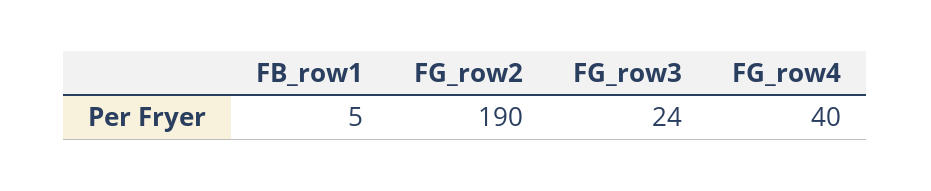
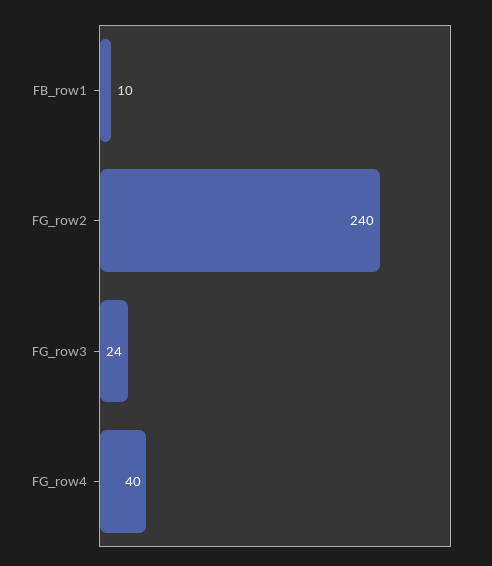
  {
-   "FB_row1": 5,
+   "FB_row1": 10,
-   "FG_row2": 190,
+   "FG_row2": 240,
    "FG_row3": 24,
    "FG_row4": 40
  }

